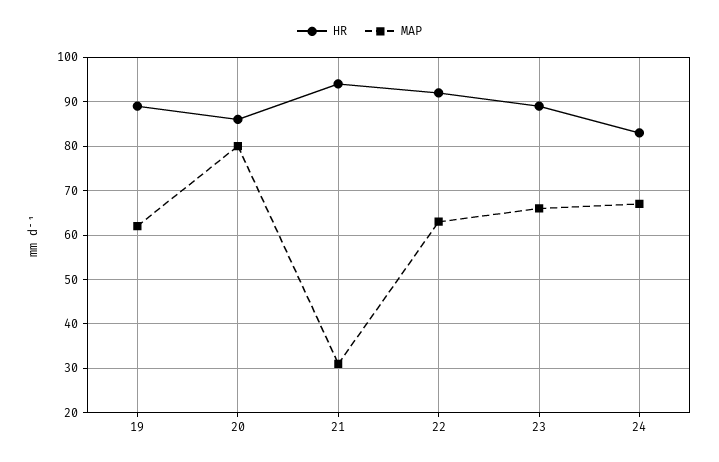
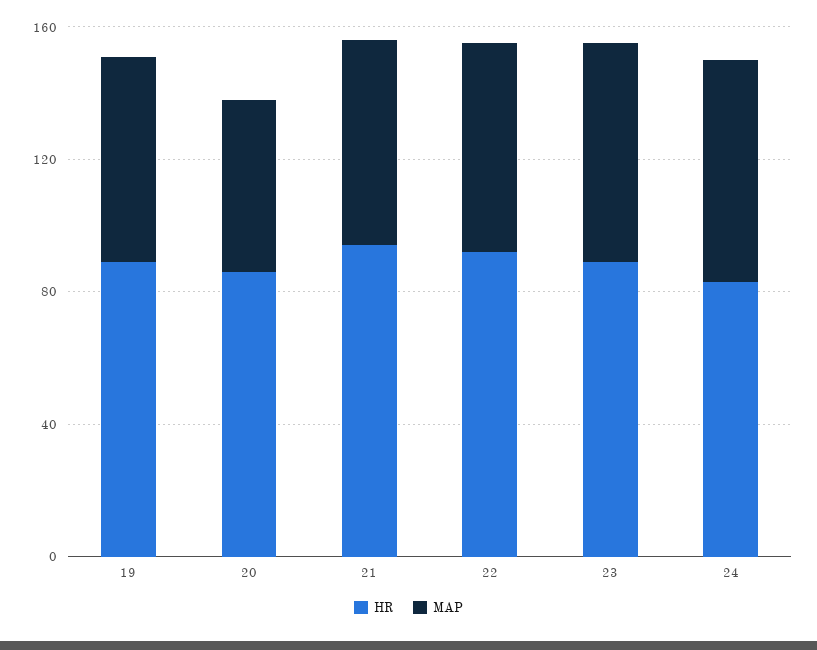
  {
    "HR": {
      "19": 90,
      "20": 85,
      "21": 95,
      "22": 90,
      "23": 90,
      "24": 85
    },
    "MAP": {
      "19": 60,
-     "20": 80,
+     "20": 50,
-     "21": 30,
+     "21": 60,
      "22": 65,
      "23": 65,
      "24": 65
    }
  }

